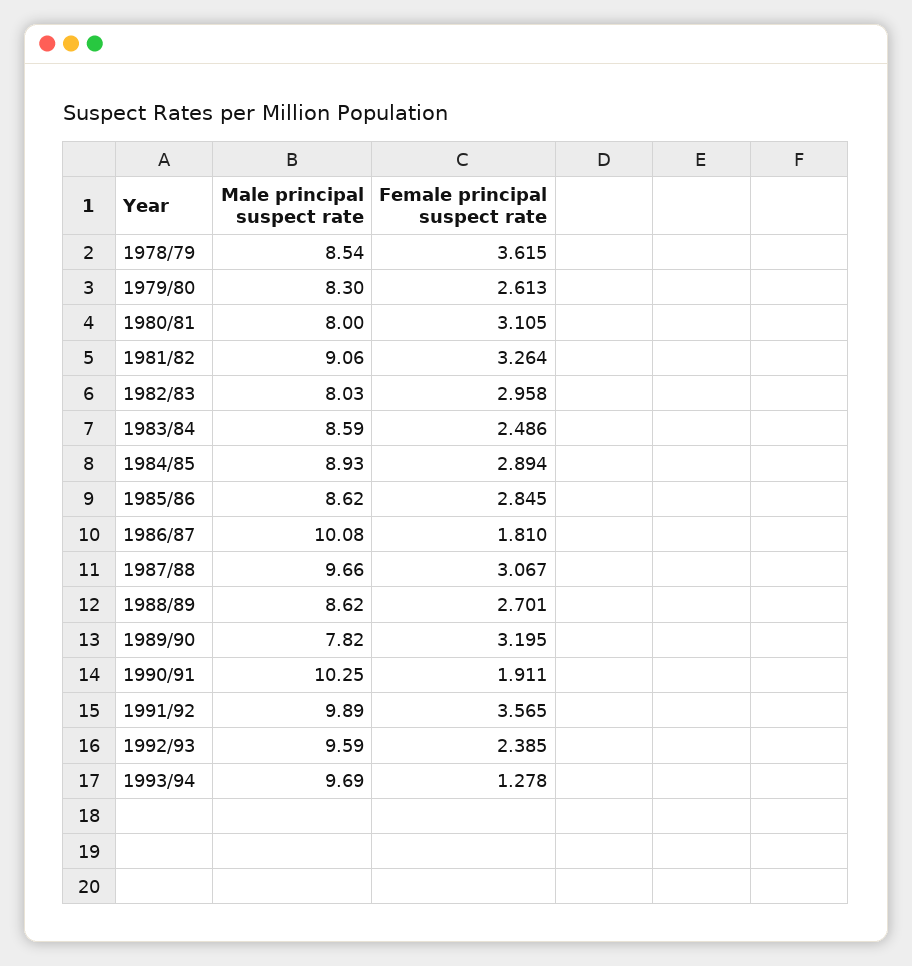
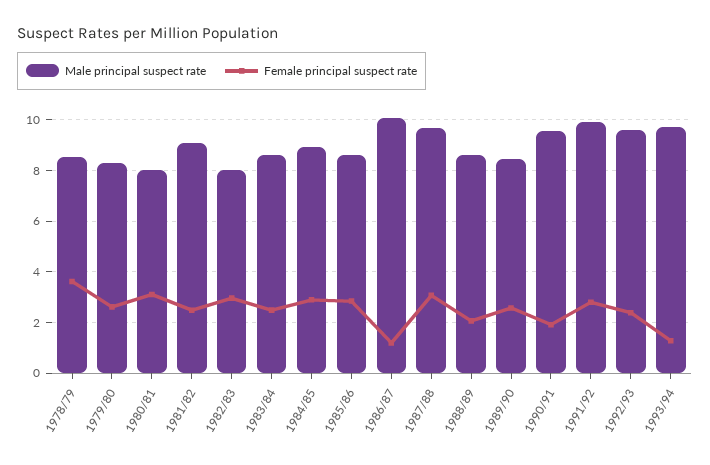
  {
    "Male principal suspect rate": {
      "1978/79": 8.54,
      "1979/80": 8.3,
      "1980/81": 8,
      "1981/82": 9.06,
      "1982/83": 8.03,
      "1983/84": 8.59,
      "1984/85": 8.93,
      "1985/86": 8.62,
      "1986/87": 10.08,
      "1987/88": 9.66,
      "1988/89": 8.62,
-     "1989/90": 7.82,
+     "1989/90": 8.5,
-     "1990/91": 10.25,
+     "1990/91": 9.5,
      "1991/92": 9.89,
      "1992/93": 9.59,
      "1993/94": 9.69
    },
    "Female principal suspect rate": {
      "1978/79": 3.615,
      "1979/80": 2.613,
      "1980/81": 3.105,
-     "1981/82": 3.264,
+     "1981/82": 2.5,
      "1982/83": 2.958,
      "1983/84": 2.486,
      "1984/85": 2.894,
      "1985/86": 2.845,
-     "1986/87": 1.81,
+     "1986/87": 1.25,
      "1987/88": 3.067,
-     "1988/89": 2.701,
+     "1988/89": 2,
-     "1989/90": 3.195,
+     "1989/90": 2.5,
      "1990/91": 1.911,
-     "1991/92": 3.565,
+     "1991/92": 2.75,
      "1992/93": 2.385,
      "1993/94": 1.278
    }
  }

